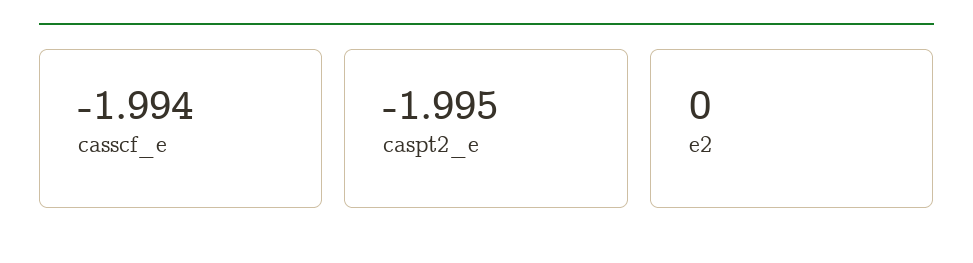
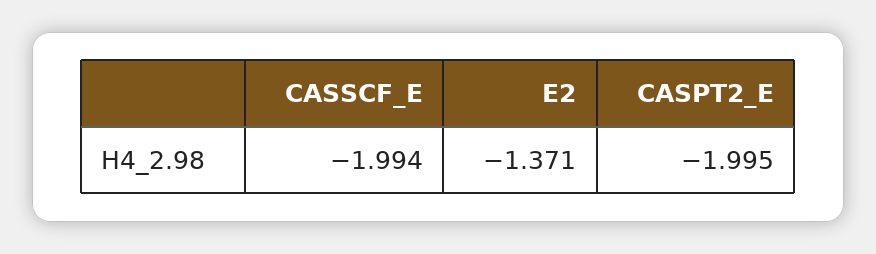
  {
    "casscf_e": -1.994,
    "caspt2_e": -1.995,
-   "e2": 0
+   "e2": -1.371
  }

